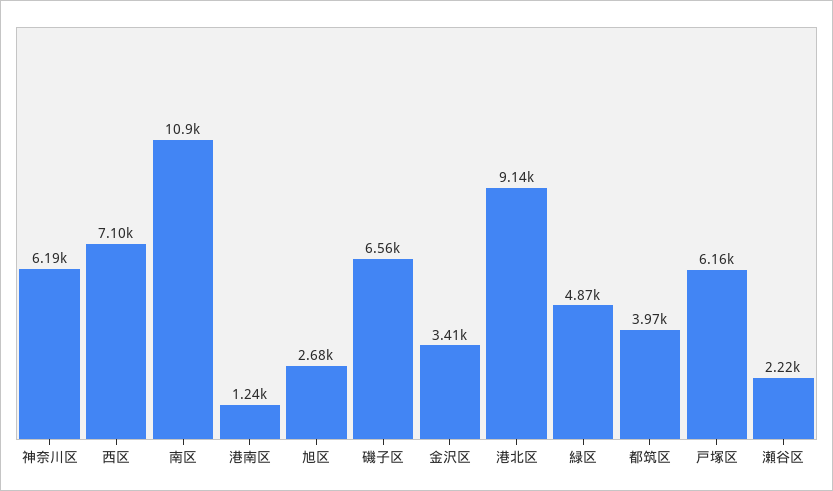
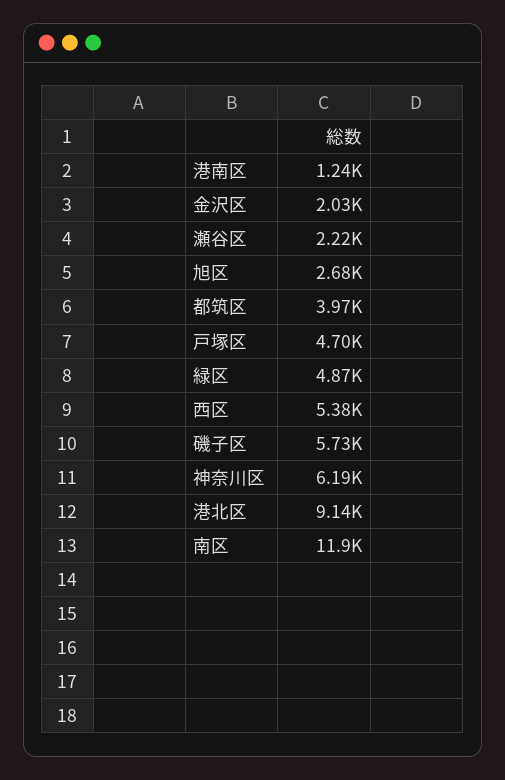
  {
    "神奈川区": 6190,
-   "西区": 7100,
+   "西区": 5380,
-   "南区": 10900,
+   "南区": 11900,
    "港南区": 1240,
    "旭区": 2680,
-   "磯子区": 6560,
+   "磯子区": 5730,
-   "金沢区": 3410,
+   "金沢区": 2030,
    "港北区": 9140,
    "緑区": 4870,
    "都筑区": 3970,
-   "戸塚区": 6160,
+   "戸塚区": 4700,
    "瀬谷区": 2220
  }

